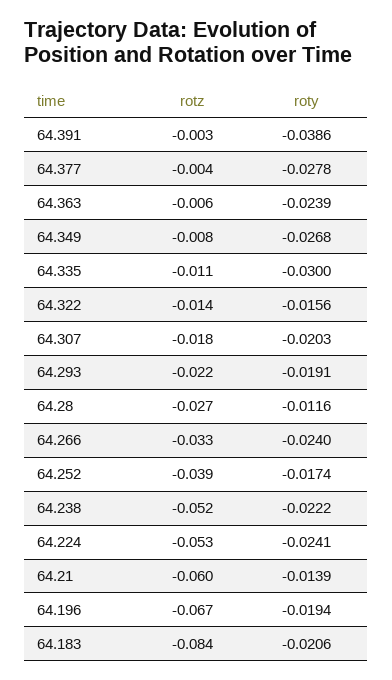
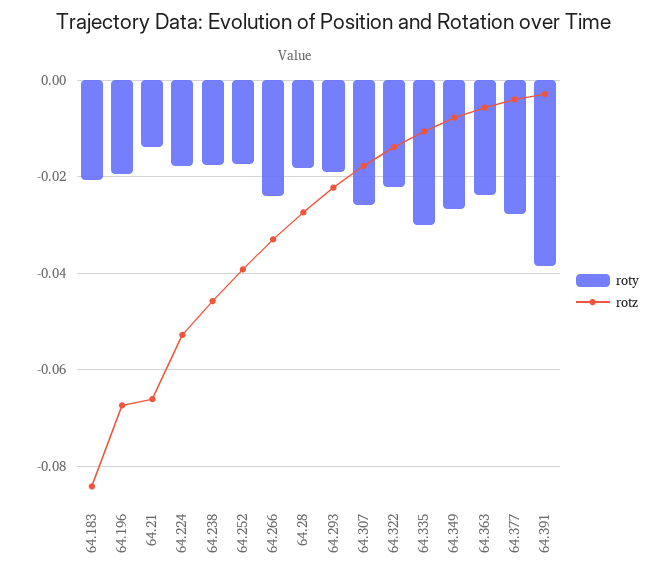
  {
    "rotz": {
      "64.391": -0.003,
      "64.377": -0.004,
      "64.363": -0.006,
      "64.349": -0.008,
      "64.335": -0.011,
      "64.322": -0.014,
      "64.307": -0.018,
      "64.293": -0.022,
      "64.28": -0.027,
      "64.266": -0.033,
      "64.252": -0.039,
-     "64.238": -0.052,
+     "64.238": -0.046,
      "64.224": -0.053,
-     "64.21": -0.06,
+     "64.21": -0.066,
      "64.196": -0.067,
      "64.183": -0.084
    },
    "roty": {
      "64.391": -0.0386,
      "64.377": -0.0278,
      "64.363": -0.0239,
      "64.349": -0.0268,
      "64.335": -0.03,
-     "64.322": -0.0156,
+     "64.322": -0.022,
-     "64.307": -0.0203,
+     "64.307": -0.026,
      "64.293": -0.0191,
-     "64.28": -0.0116,
+     "64.28": -0.018,
      "64.266": -0.024,
      "64.252": -0.0174,
-     "64.238": -0.0222,
+     "64.238": -0.018,
-     "64.224": -0.0241,
+     "64.224": -0.018,
      "64.21": -0.0139,
      "64.196": -0.0194,
      "64.183": -0.0206
    }
  }

